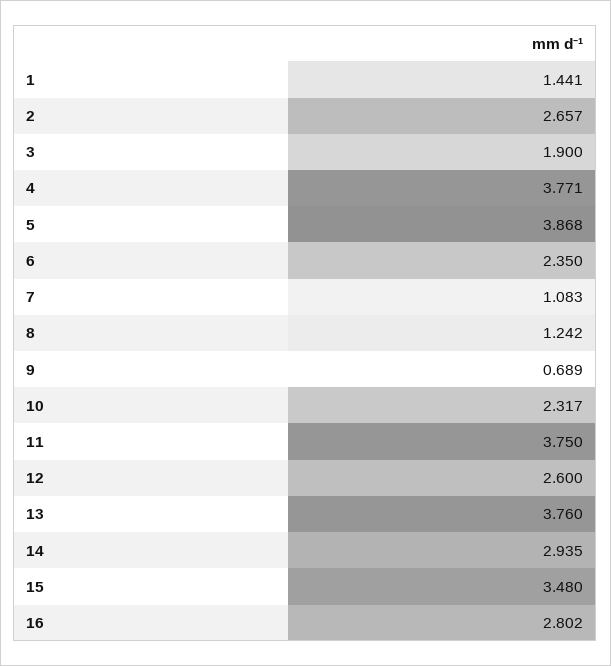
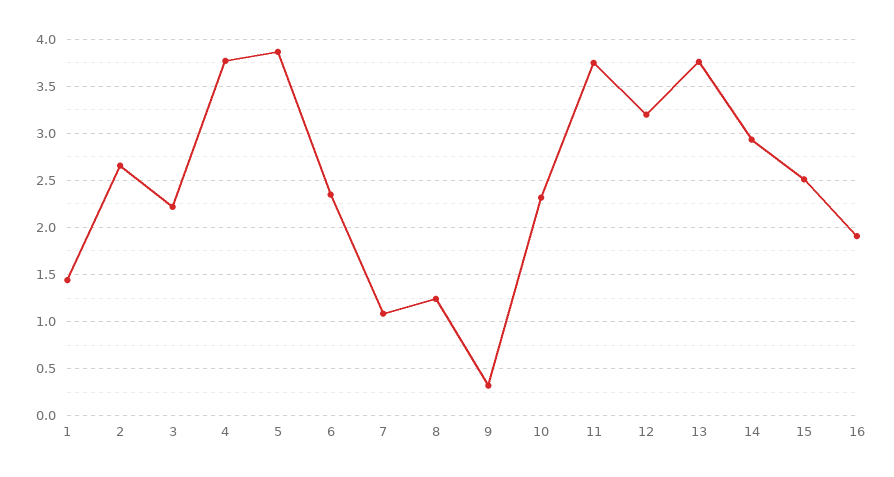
  {
    "1": 1.441,
    "2": 2.657,
-   "3": 1.9,
+   "3": 2.2,
    "4": 3.771,
    "5": 3.868,
    "6": 2.35,
    "7": 1.083,
    "8": 1.242,
-   "9": 0.689,
+   "9": 0.3,
    "10": 2.317,
    "11": 3.75,
-   "12": 2.6,
+   "12": 3.2,
    "13": 3.76,
    "14": 2.935,
-   "15": 3.48,
+   "15": 2.5,
-   "16": 2.802
+   "16": 1.9
  }

